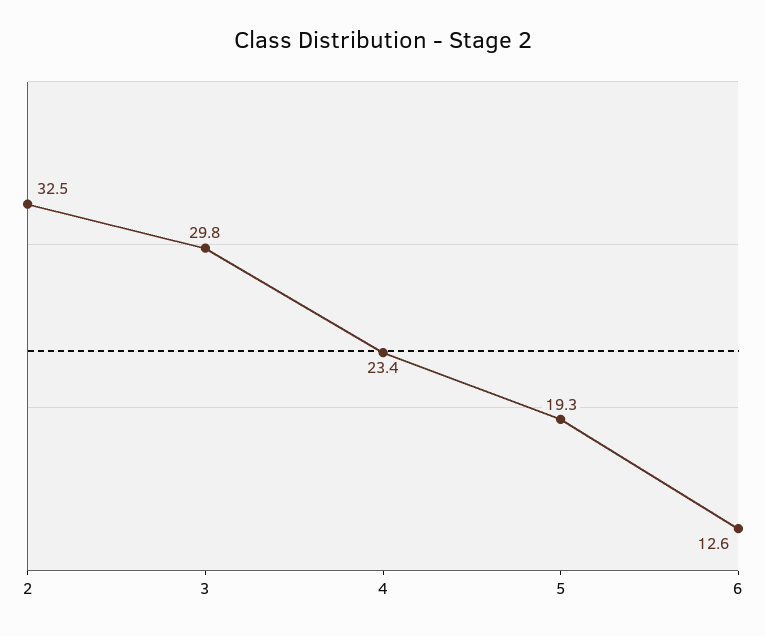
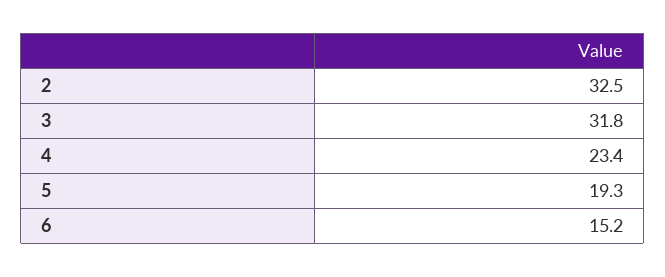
  {
    "2": 32.5,
-   "3": 29.8,
+   "3": 31.8,
    "4": 23.4,
    "5": 19.3,
-   "6": 12.6
+   "6": 15.2
  }

